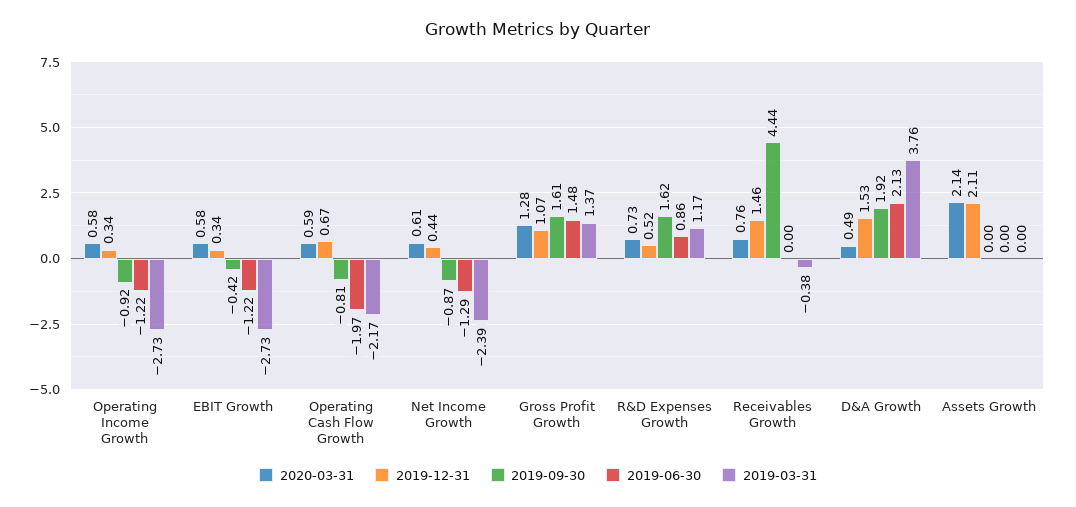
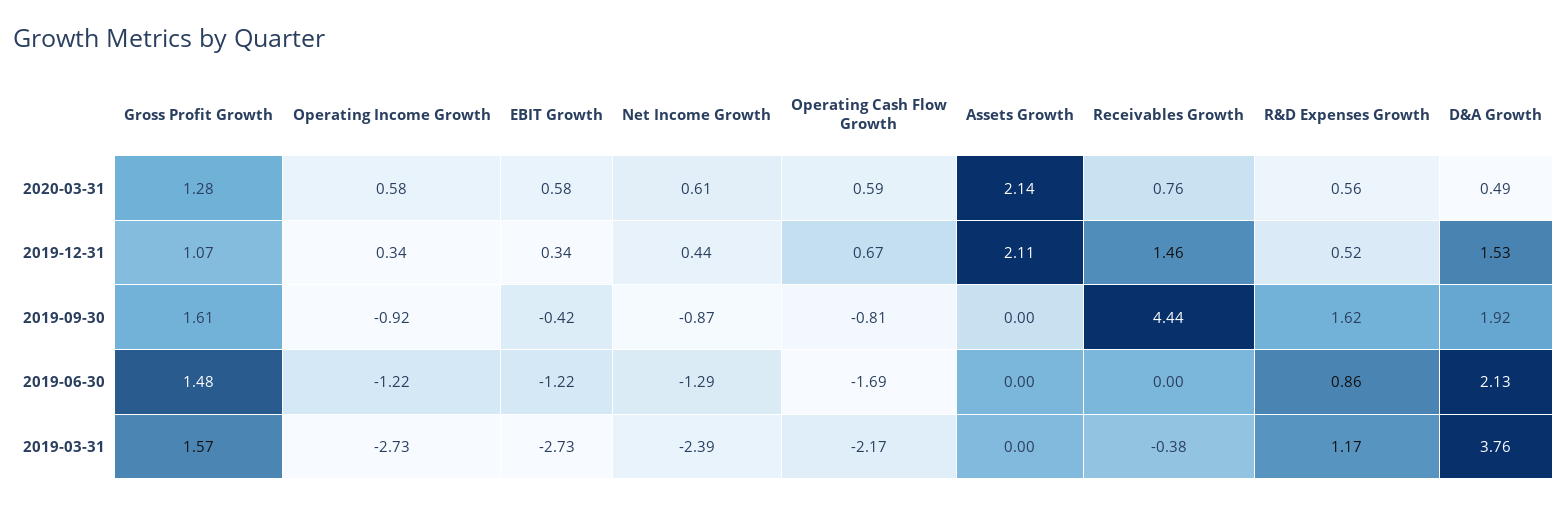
  {
    "2020-03-31": {
      "Operating Income Growth": 0.58,
      "EBIT Growth": 0.58,
      "Operating Cash Flow Growth": 0.59,
      "Net Income Growth": 0.61,
      "Gross Profit Growth": 1.28,
-     "R&D Expenses Growth": 0.73,
+     "R&D Expenses Growth": 0.56,
      "Receivables Growth": 0.76,
      "D&A Growth": 0.49,
      "Assets Growth": 2.14
    },
    "2019-12-31": {
      "Operating Income Growth": 0.34,
      "EBIT Growth": 0.34,
      "Operating Cash Flow Growth": 0.67,
      "Net Income Growth": 0.44,
      "Gross Profit Growth": 1.07,
      "R&D Expenses Growth": 0.52,
      "Receivables Growth": 1.46,
      "D&A Growth": 1.53,
      "Assets Growth": 2.11
    },
    "2019-09-30": {
      "Operating Income Growth": -0.92,
      "EBIT Growth": -0.42,
      "Operating Cash Flow Growth": -0.81,
      "Net Income Growth": -0.87,
      "Gross Profit Growth": 1.61,
      "R&D Expenses Growth": 1.62,
      "Receivables Growth": 4.44,
      "D&A Growth": 1.92,
      "Assets Growth": 0
    },
    "2019-06-30": {
      "Operating Income Growth": -1.22,
      "EBIT Growth": -1.22,
-     "Operating Cash Flow Growth": -1.97,
+     "Operating Cash Flow Growth": -1.69,
      "Net Income Growth": -1.29,
      "Gross Profit Growth": 1.48,
      "R&D Expenses Growth": 0.86,
      "Receivables Growth": 0,
      "D&A Growth": 2.13,
      "Assets Growth": 0
    },
    "2019-03-31": {
      "Operating Income Growth": -2.73,
      "EBIT Growth": -2.73,
      "Operating Cash Flow Growth": -2.17,
      "Net Income Growth": -2.39,
-     "Gross Profit Growth": 1.37,
+     "Gross Profit Growth": 1.57,
      "R&D Expenses Growth": 1.17,
      "Receivables Growth": -0.38,
      "D&A Growth": 3.76,
      "Assets Growth": 0
    }
  }

